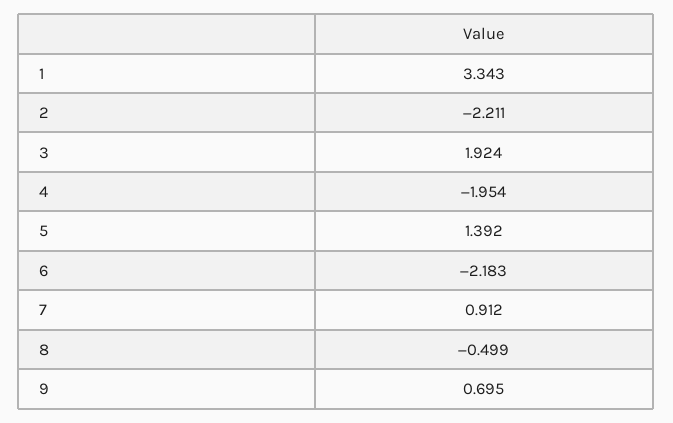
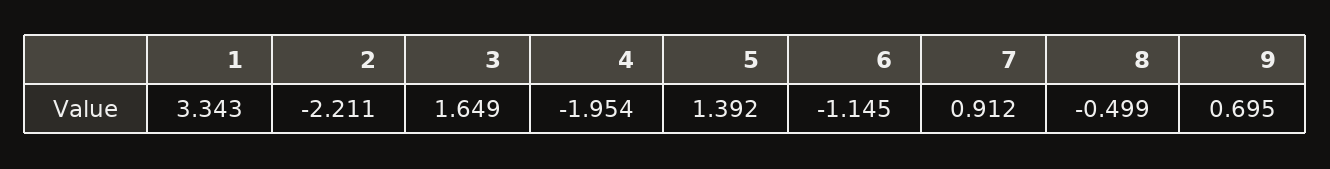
  {
    "1": 3.343,
    "2": -2.211,
-   "3": 1.924,
+   "3": 1.649,
    "4": -1.954,
    "5": 1.392,
-   "6": -2.183,
+   "6": -1.145,
    "7": 0.912,
    "8": -0.499,
    "9": 0.695
  }

